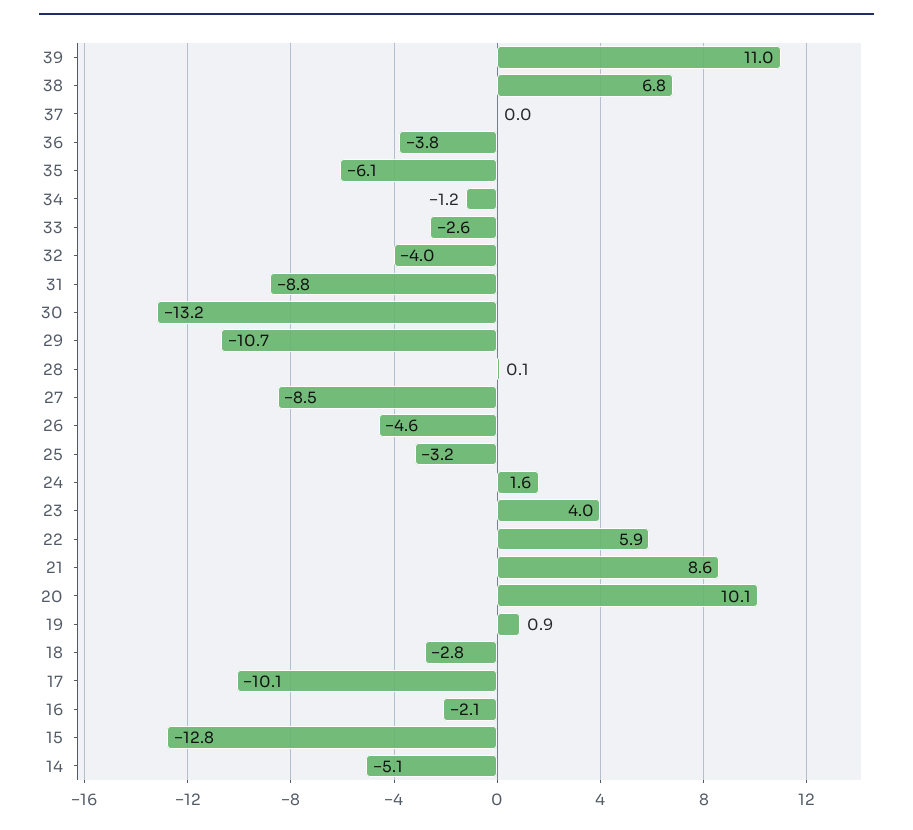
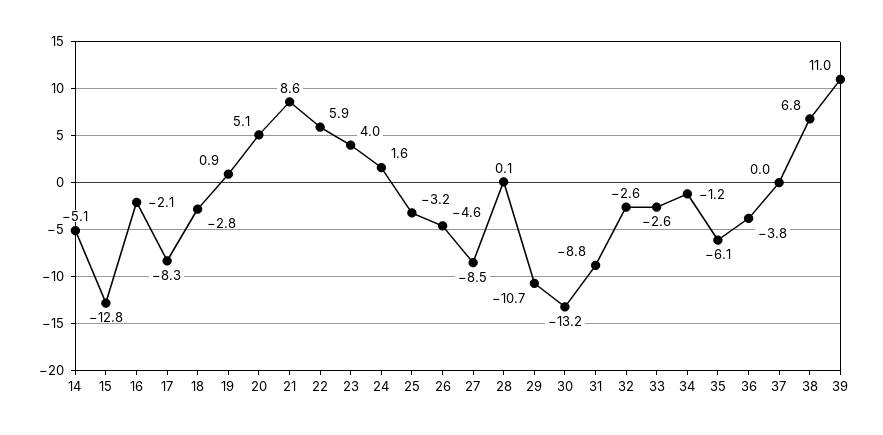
  {
    "39": 11,
    "38": 6.8,
    "37": 0,
    "36": -3.8,
    "35": -6.1,
    "34": -1.2,
    "33": -2.6,
-   "32": -4,
+   "32": -2.6,
    "31": -8.8,
    "30": -13.2,
    "29": -10.7,
    "28": 0.1,
    "27": -8.5,
    "26": -4.6,
    "25": -3.2,
    "24": 1.6,
    "23": 4,
    "22": 5.9,
    "21": 8.6,
-   "20": 10.1,
+   "20": 5.1,
    "19": 0.9,
    "18": -2.8,
-   "17": -10.1,
+   "17": -8.3,
    "16": -2.1,
    "15": -12.8,
    "14": -5.1
  }

